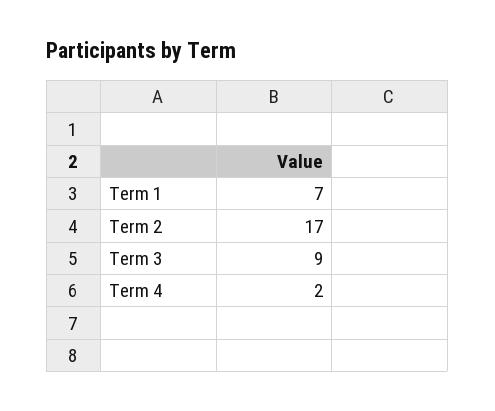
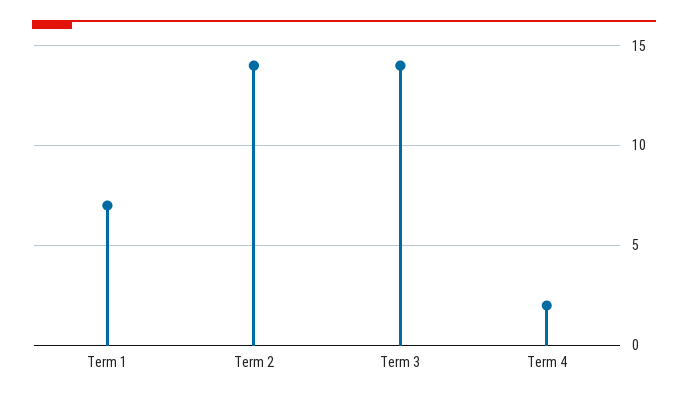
  {
    "Term 1": 7,
-   "Term 2": 17,
+   "Term 2": 14,
-   "Term 3": 9,
+   "Term 3": 14,
    "Term 4": 2
  }

